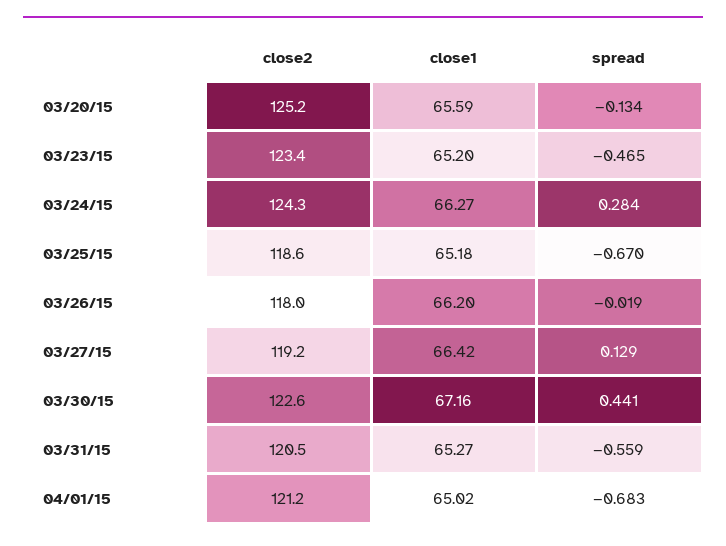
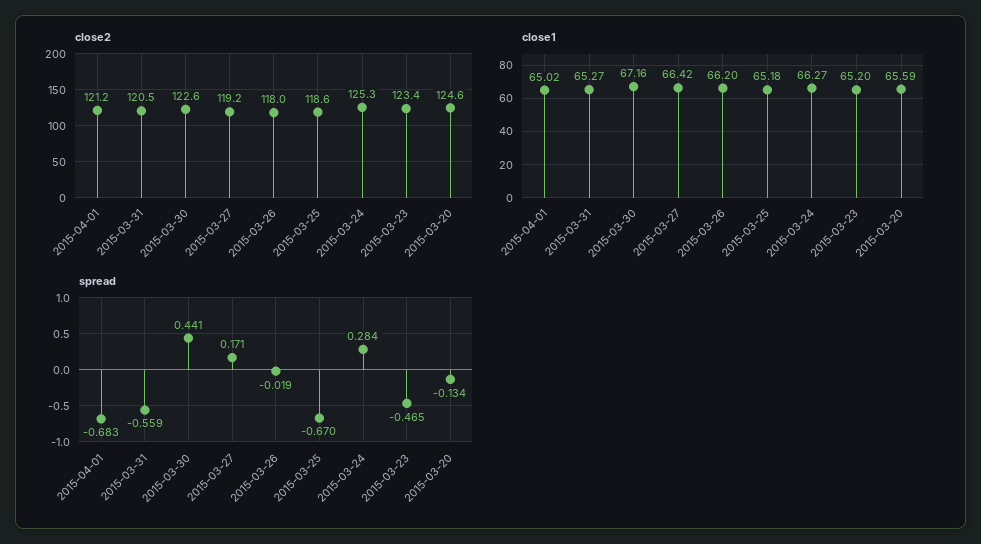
  {
    "close2": {
-     "03/20/15": 125.2,
+     "03/20/15": 124.6,
      "03/23/15": 123.4,
-     "03/24/15": 124.3,
+     "03/24/15": 125.3,
      "03/25/15": 118.6,
      "03/26/15": 118,
      "03/27/15": 119.2,
      "03/30/15": 122.6,
      "03/31/15": 120.5,
      "04/01/15": 121.2
    },
    "close1": {
      "03/20/15": 65.59,
      "03/23/15": 65.2,
      "03/24/15": 66.27,
      "03/25/15": 65.18,
      "03/26/15": 66.2,
      "03/27/15": 66.42,
      "03/30/15": 67.16,
      "03/31/15": 65.27,
      "04/01/15": 65.02
    },
    "spread": {
      "03/20/15": -0.134,
      "03/23/15": -0.465,
      "03/24/15": 0.284,
      "03/25/15": -0.67,
      "03/26/15": -0.019,
-     "03/27/15": 0.129,
+     "03/27/15": 0.171,
      "03/30/15": 0.441,
      "03/31/15": -0.559,
      "04/01/15": -0.683
    }
  }

